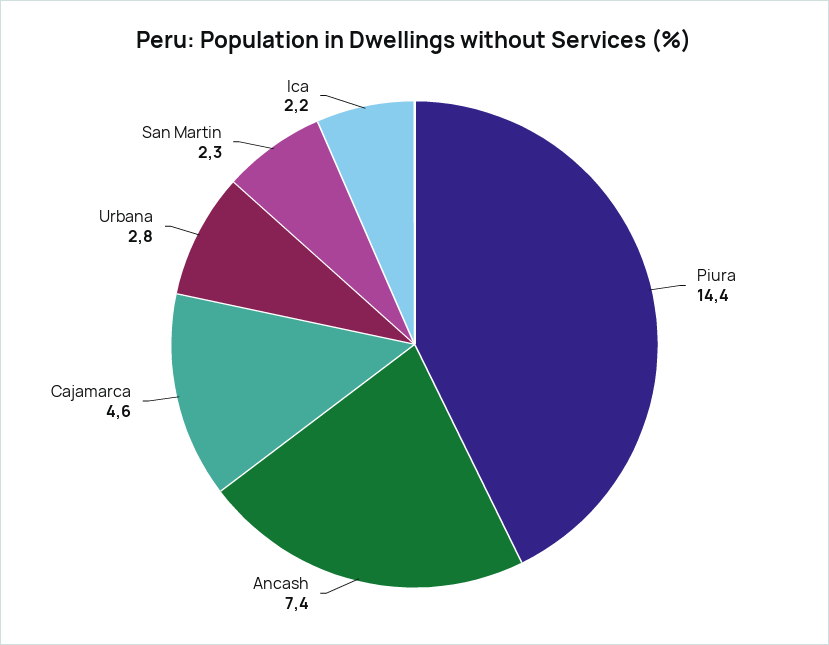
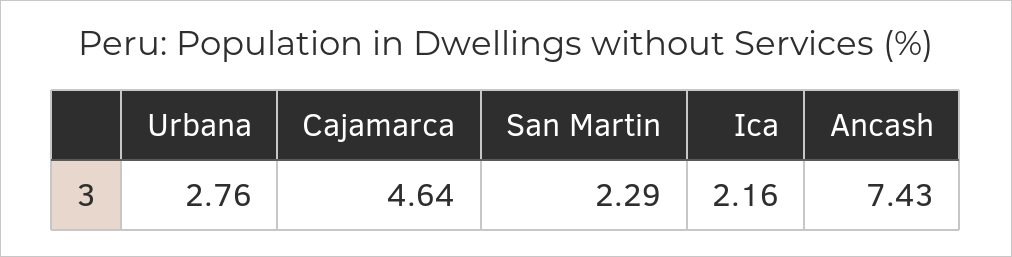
  {
-   "Piura": 14.4,
    "Ancash": 7.43,
    "Cajamarca": 4.64,
    "Urbana": 2.76,
    "San Martin": 2.29,
    "Ica": 2.16
  }

